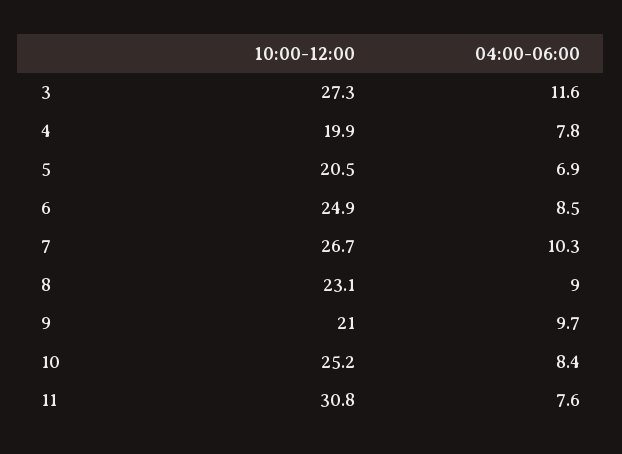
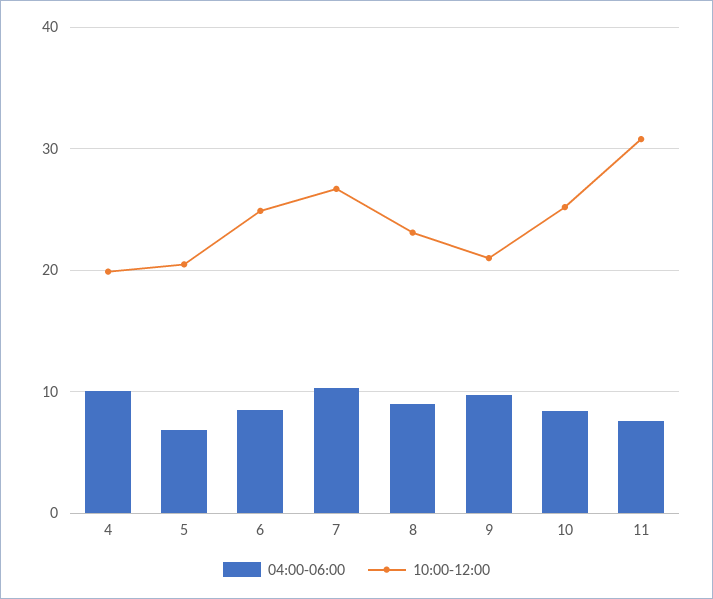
  {
    "10:00-12:00": {
-     "3": 27.3,
      "4": 19.9,
      "5": 20.5,
      "6": 24.9,
      "7": 26.7,
      "8": 23.1,
      "9": 21,
      "10": 25.2,
      "11": 30.8
    },
    "04:00-06:00": {
-     "3": 11.6,
-     "4": 7.8,
+     "4": 10,
      "5": 6.9,
      "6": 8.5,
      "7": 10.3,
      "8": 9,
      "9": 9.7,
      "10": 8.4,
      "11": 7.6
    }
  }

